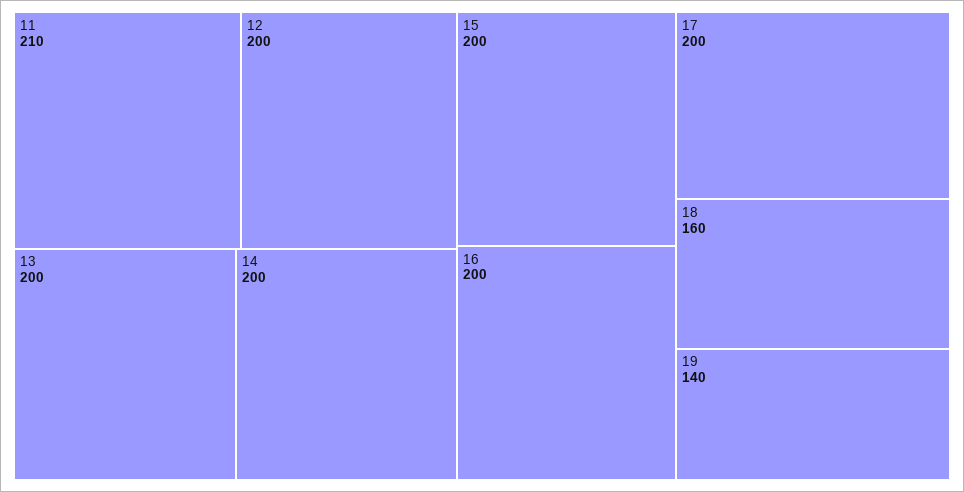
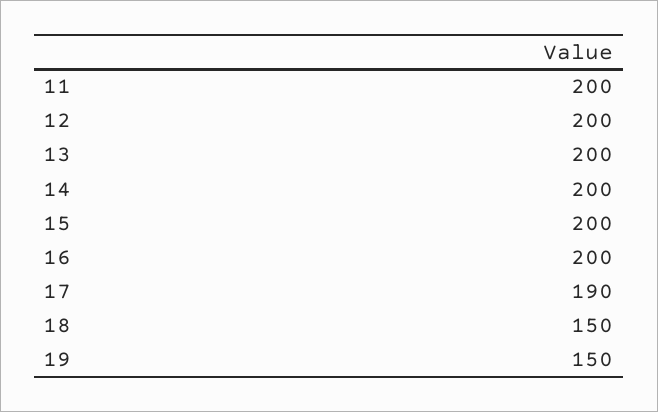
  {
-   "11": 210,
+   "11": 200,
    "12": 200,
    "13": 200,
    "14": 200,
    "15": 200,
    "16": 200,
-   "17": 200,
+   "17": 190,
-   "18": 160,
+   "18": 150,
-   "19": 140
+   "19": 150
  }

